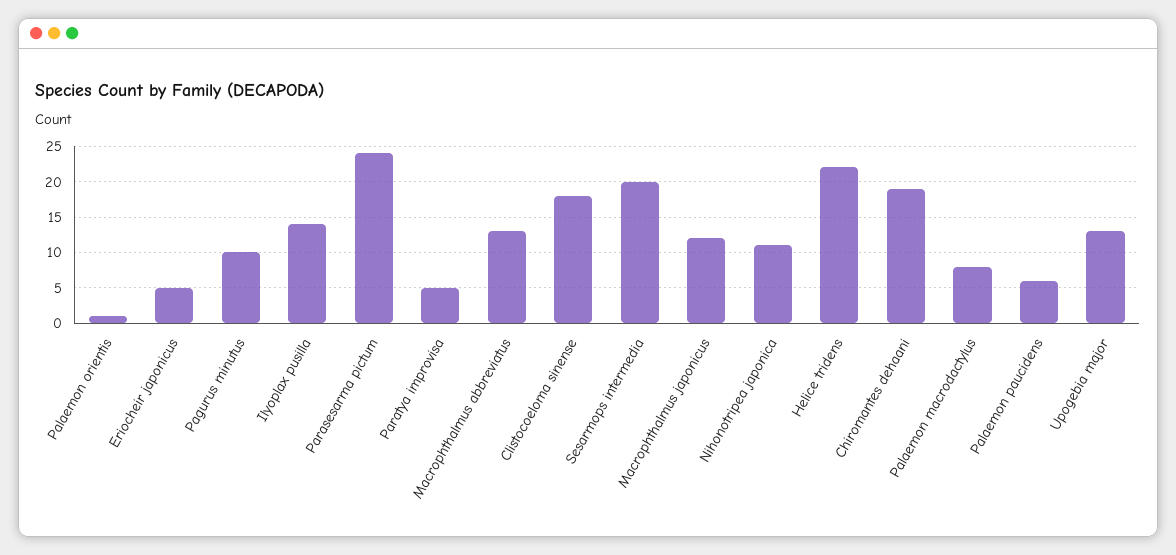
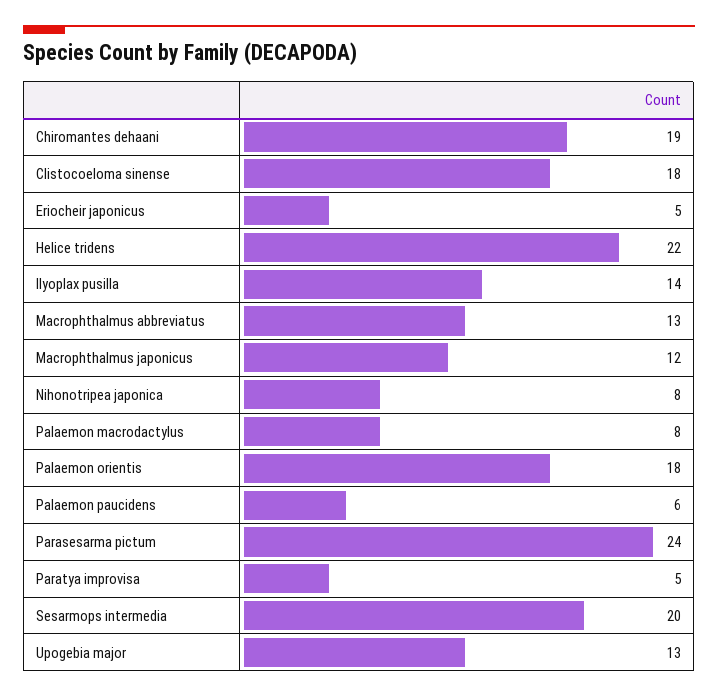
  {
-   "Palaemon orientis": 1,
+   "Palaemon orientis": 18,
    "Eriocheir japonicus": 5,
-   "Pagurus minutus": 10,
    "Ilyoplax pusilla": 14,
    "Parasesarma pictum": 24,
    "Paratya improvisa": 5,
    "Macrophthalmus abbreviatus": 13,
    "Clistocoeloma sinense": 18,
    "Sesarmops intermedia": 20,
    "Macrophthalmus japonicus": 12,
-   "Nihonotripea japonica": 11,
+   "Nihonotripea japonica": 8,
    "Helice tridens": 22,
    "Chiromantes dehaani": 19,
    "Palaemon macrodactylus": 8,
    "Palaemon paucidens": 6,
    "Upogebia major": 13
  }

